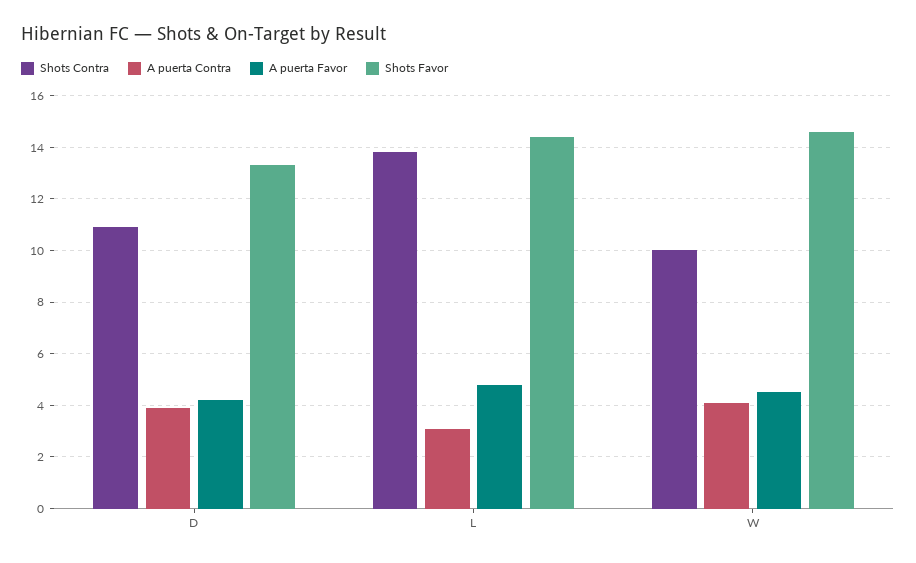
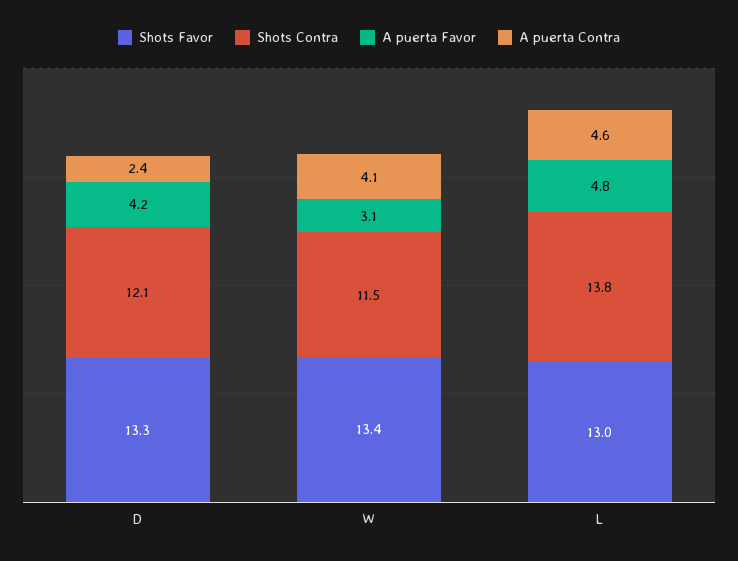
  {
    "Shots Contra": {
-     "D": 11,
+     "D": 12.1,
      "L": 13.8,
-     "W": 10
+     "W": 11.5
    },
    "A puerta Contra": {
-     "D": 4,
+     "D": 2.4,
-     "L": 3,
+     "L": 4.6,
      "W": 4.1
    },
    "A puerta Favor": {
      "D": 4.2,
      "L": 4.8,
-     "W": 4.5
+     "W": 3.1
    },
    "Shots Favor": {
      "D": 13.3,
-     "L": 14.5,
+     "L": 13,
-     "W": 14.5
+     "W": 13.4
    }
  }

